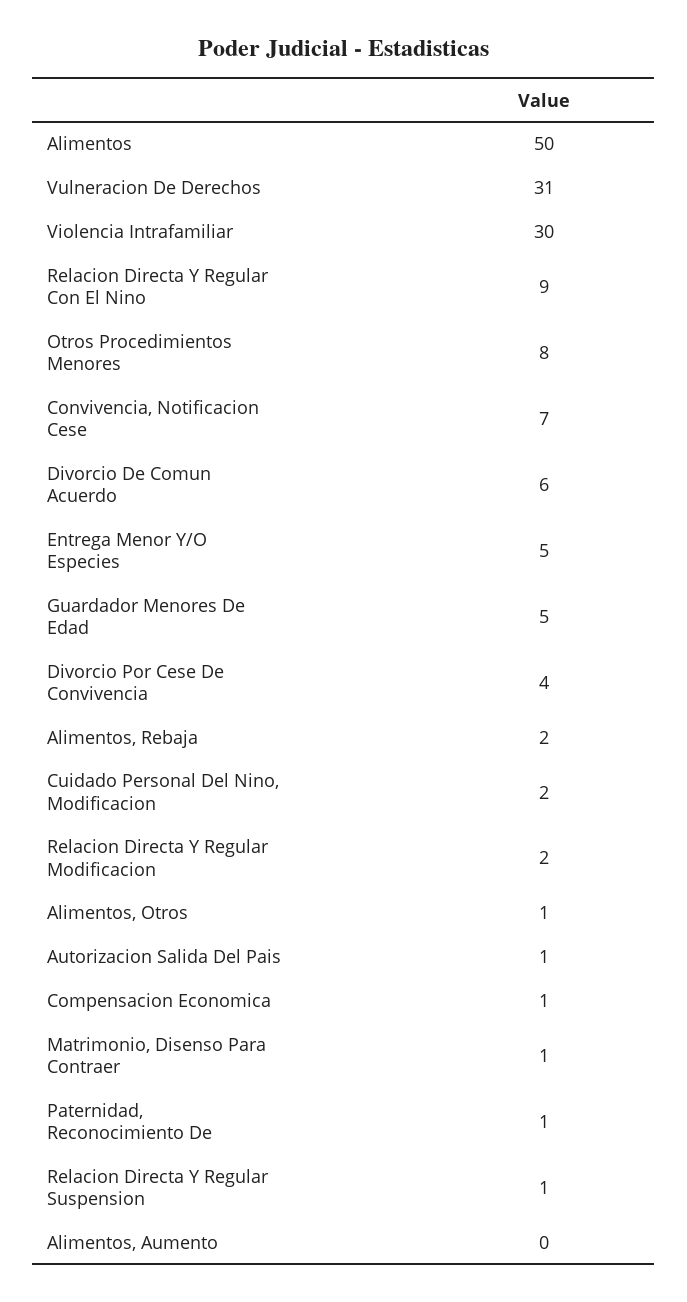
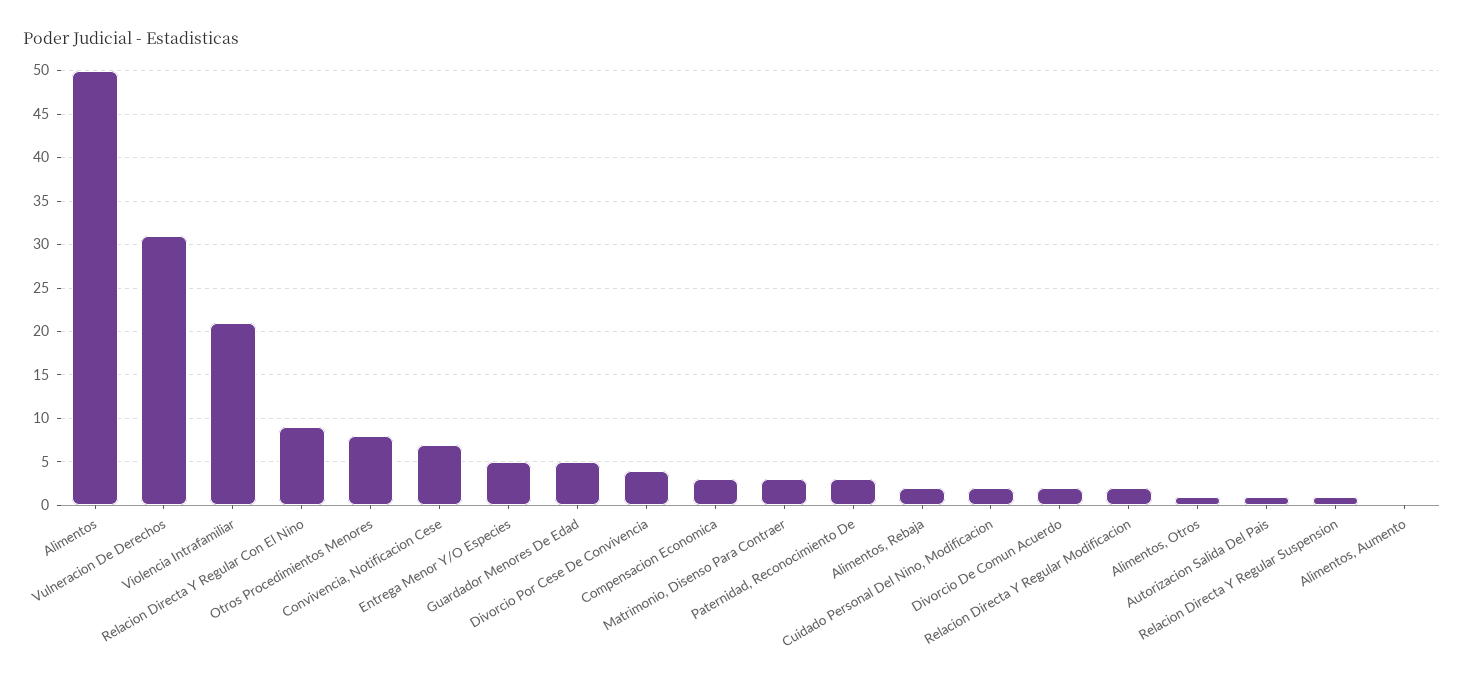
  {
    "Alimentos": 50,
    "Vulneracion De Derechos": 31,
-   "Violencia Intrafamiliar": 30,
+   "Violencia Intrafamiliar": 21,
    "Relacion Directa Y Regular Con El Nino": 9,
    "Otros Procedimientos Menores": 8,
    "Convivencia, Notificacion Cese": 7,
-   "Divorcio De Comun Acuerdo": 6,
+   "Divorcio De Comun Acuerdo": 2,
    "Entrega Menor Y/O Especies": 5,
    "Guardador Menores De Edad": 5,
    "Divorcio Por Cese De Convivencia": 4,
    "Alimentos, Rebaja": 2,
    "Cuidado Personal Del Nino, Modificacion": 2,
    "Relacion Directa Y Regular Modificacion": 2,
    "Alimentos, Otros": 1,
    "Autorizacion Salida Del Pais": 1,
-   "Compensacion Economica": 1,
+   "Compensacion Economica": 3,
-   "Matrimonio, Disenso Para Contraer": 1,
+   "Matrimonio, Disenso Para Contraer": 3,
-   "Paternidad, Reconocimiento De": 1,
+   "Paternidad, Reconocimiento De": 3,
    "Relacion Directa Y Regular Suspension": 1,
    "Alimentos, Aumento": 0
  }

